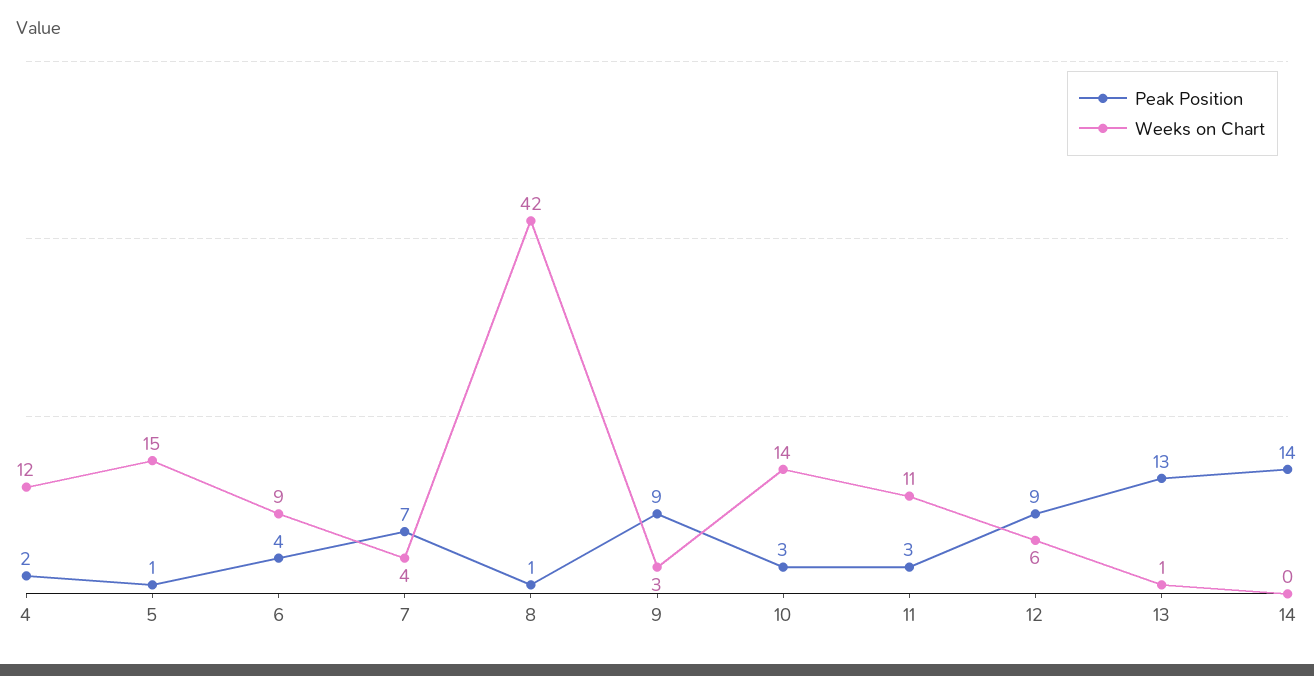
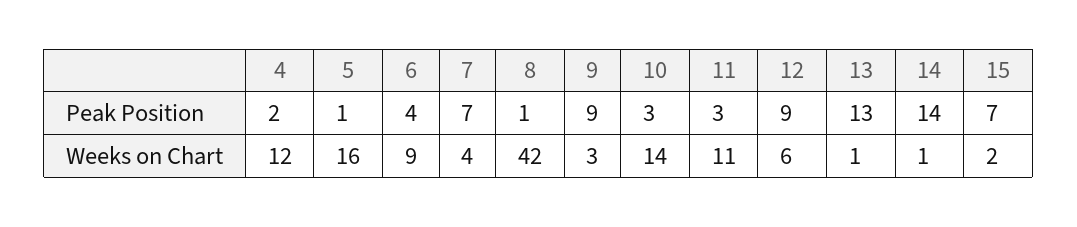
  {
    "Peak Position": {
      "4": 2,
      "5": 1,
      "6": 4,
      "7": 7,
      "8": 1,
      "9": 9,
      "10": 3,
      "11": 3,
      "12": 9,
      "13": 13,
-     "14": 14
+     "14": 14,
+     "15": 7
    },
    "Weeks on Chart": {
      "4": 12,
-     "5": 15,
+     "5": 16,
      "6": 9,
      "7": 4,
      "8": 42,
      "9": 3,
      "10": 14,
      "11": 11,
      "12": 6,
      "13": 1,
-     "14": 0
+     "14": 1,
+     "15": 2
    }
  }

